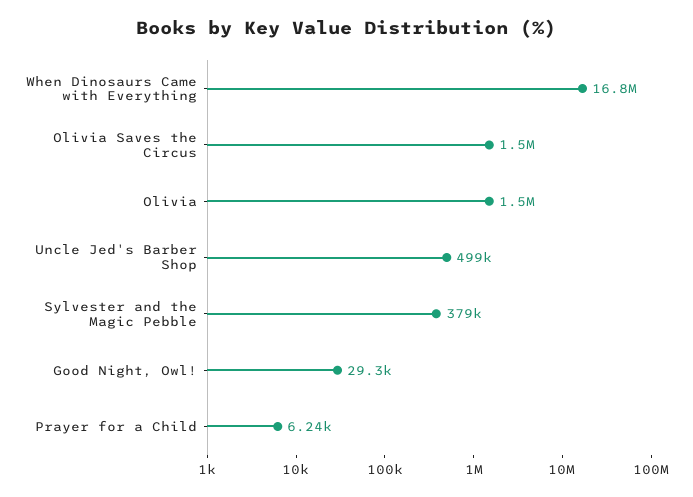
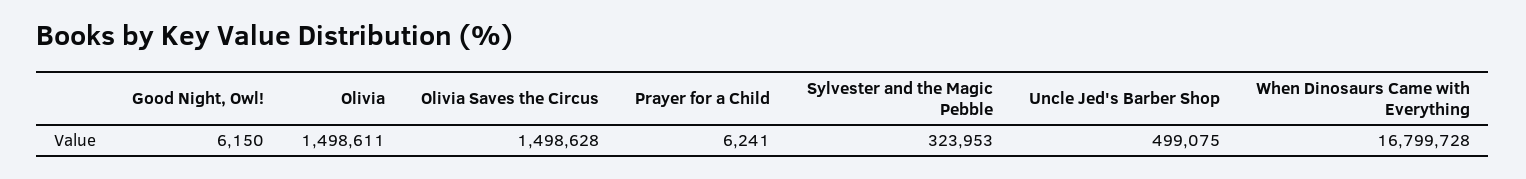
  {
    "When Dinosaurs Came with Everything": 16799728,
    "Olivia Saves the Circus": 1498628,
    "Olivia": 1498611,
    "Uncle Jed's Barber Shop": 499075,
-   "Sylvester and the Magic Pebble": 379000,
+   "Sylvester and the Magic Pebble": 323953,
-   "Good Night, Owl!": 29300,
+   "Good Night, Owl!": 6150,
    "Prayer for a Child": 6241
  }

